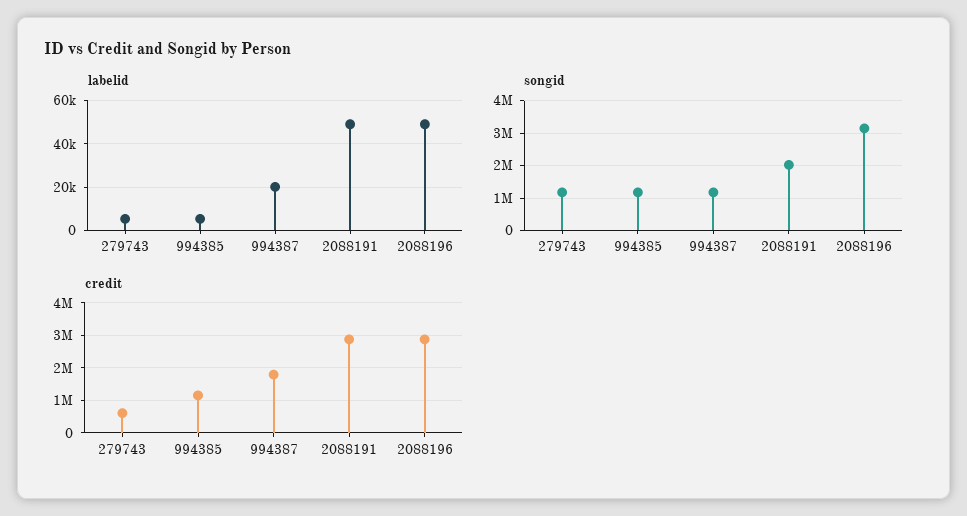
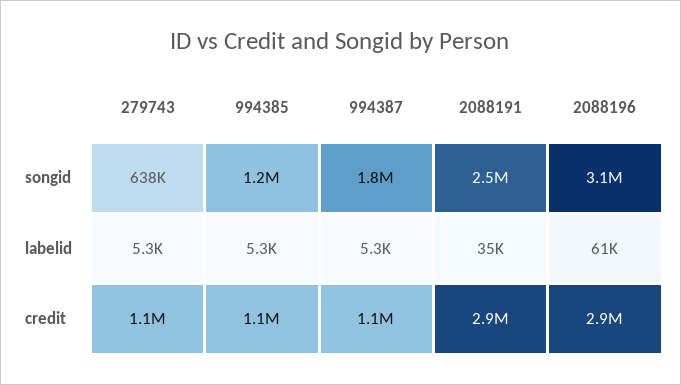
  {
    "labelid": {
      "279743": 5300,
      "994385": 5300,
-     "994387": 20000,
+     "994387": 5300,
-     "2088191": 50000,
+     "2088191": 35000,
-     "2088196": 50000
+     "2088196": 61000
    },
    "songid": {
-     "279743": 1200000,
+     "279743": 638000,
      "994385": 1200000,
-     "994387": 1200000,
+     "994387": 1800000,
-     "2088191": 2000000,
+     "2088191": 2500000,
      "2088196": 3100000
    },
    "credit": {
-     "279743": 600000,
+     "279743": 1100000,
      "994385": 1100000,
-     "994387": 1800000,
+     "994387": 1100000,
      "2088191": 2900000,
      "2088196": 2900000
    }
  }

